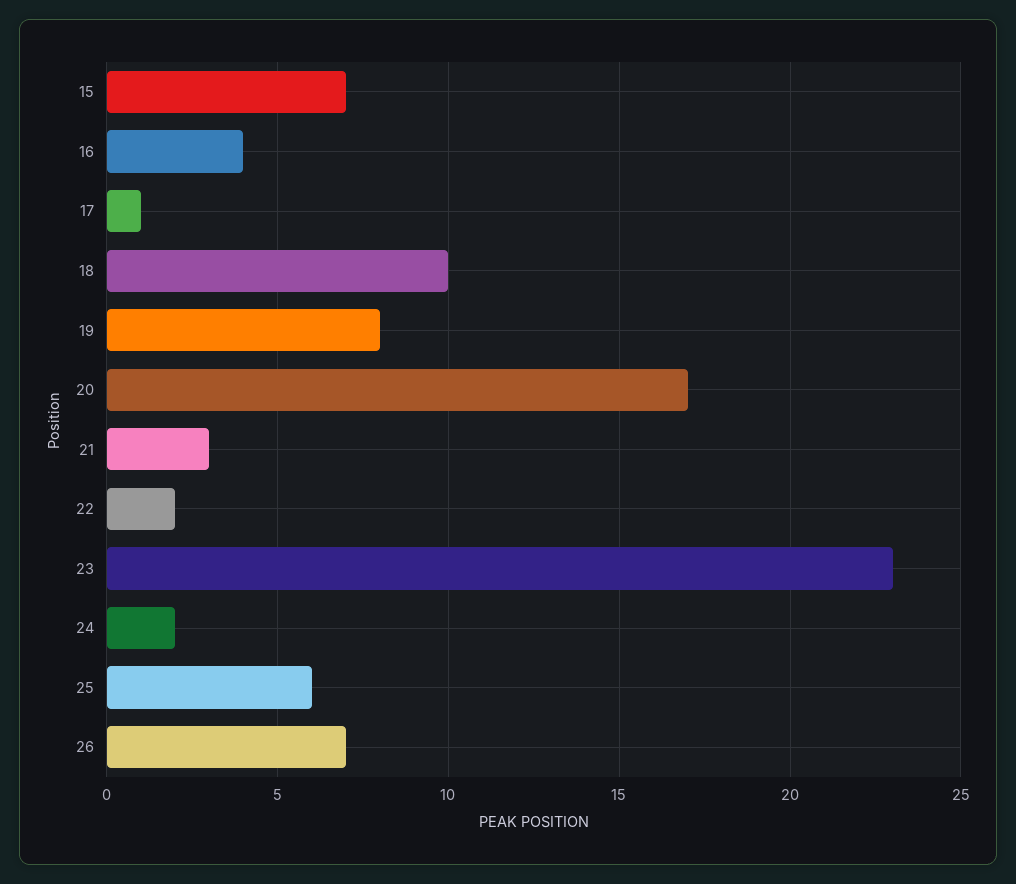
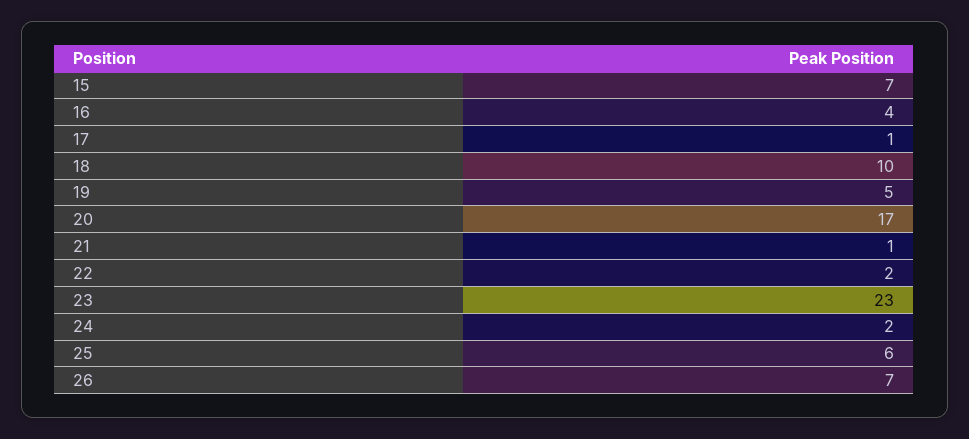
  {
    "15": 7,
    "16": 4,
    "17": 1,
    "18": 10,
-   "19": 8,
+   "19": 5,
    "20": 17,
-   "21": 3,
+   "21": 1,
    "22": 2,
    "23": 23,
    "24": 2,
    "25": 6,
    "26": 7
  }

